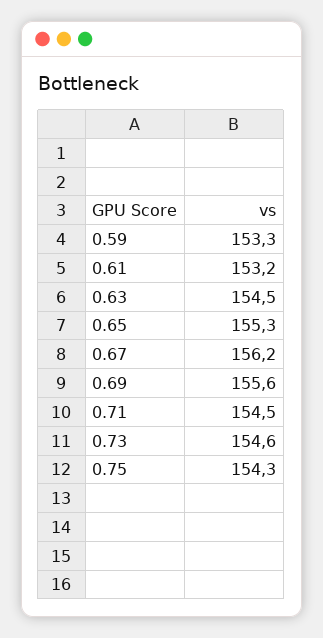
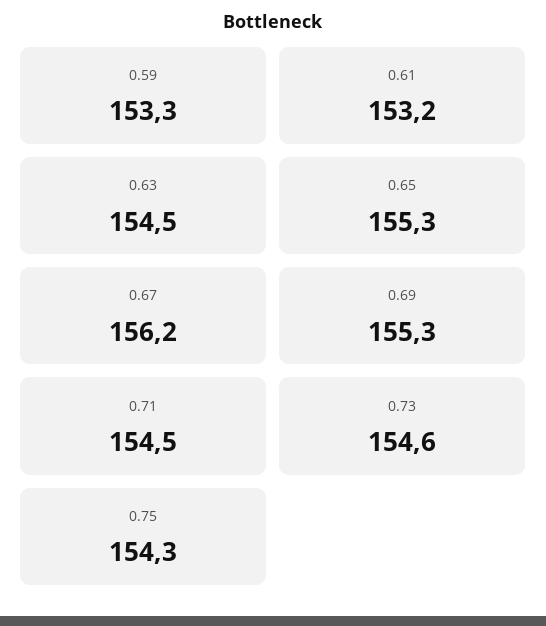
  {
    "0.59": 153.3,
    "0.61": 153.2,
    "0.63": 154.5,
    "0.65": 155.3,
    "0.67": 156.2,
-   "0.69": 155.6,
+   "0.69": 155.3,
    "0.71": 154.5,
    "0.73": 154.6,
    "0.75": 154.3
  }

